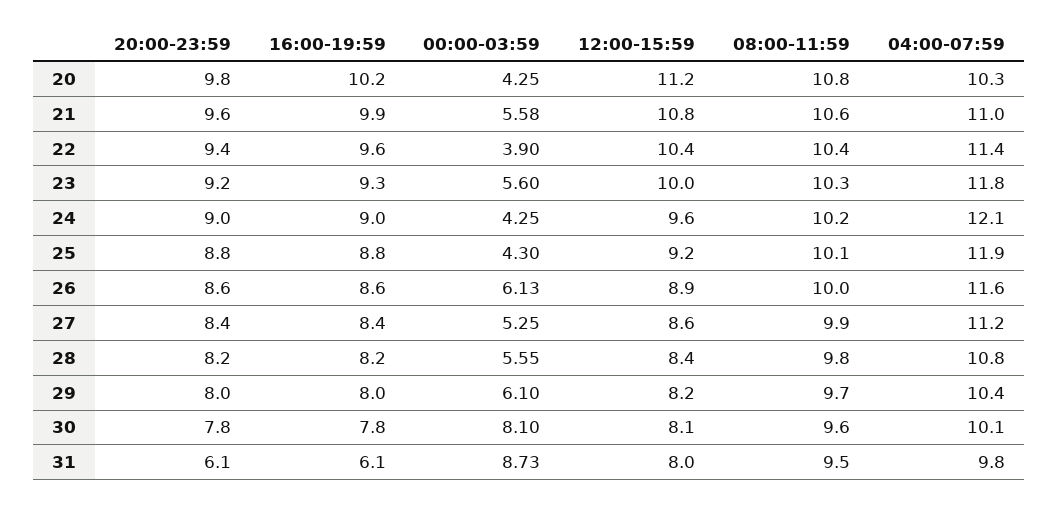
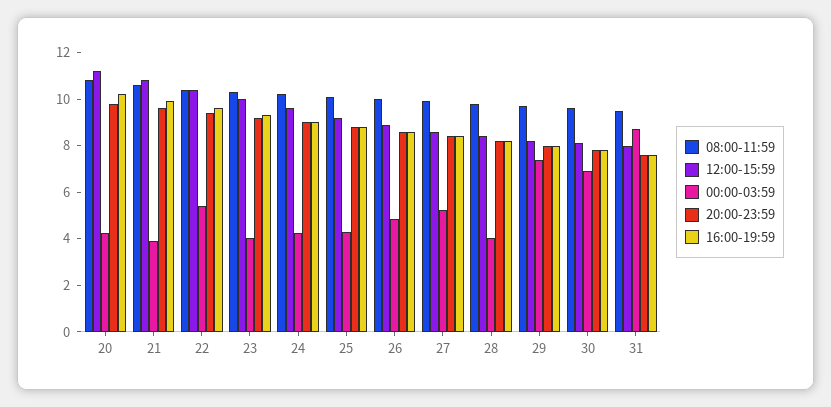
  {
    "20:00-23:59": {
      "20": 9.8,
      "21": 9.6,
      "22": 9.4,
      "23": 9.2,
      "24": 9,
      "25": 8.8,
      "26": 8.6,
      "27": 8.4,
      "28": 8.2,
      "29": 8,
      "30": 7.8,
-     "31": 6.1
+     "31": 7.5
    },
    "16:00-19:59": {
      "20": 10.2,
      "21": 9.9,
      "22": 9.6,
      "23": 9.3,
      "24": 9,
      "25": 8.8,
      "26": 8.6,
      "27": 8.4,
      "28": 8.2,
      "29": 8,
      "30": 7.8,
-     "31": 6.1
+     "31": 7.5
    },
    "00:00-03:59": {
      "20": 4.25,
-     "21": 5.58,
+     "21": 4,
-     "22": 3.9,
+     "22": 5.5,
-     "23": 5.6,
+     "23": 4,
      "24": 4.25,
      "25": 4.3,
-     "26": 6.13,
+     "26": 5,
      "27": 5.25,
-     "28": 5.55,
+     "28": 4,
-     "29": 6.1,
+     "29": 7.5,
-     "30": 8.1,
+     "30": 7,
      "31": 8.73
    },
    "12:00-15:59": {
      "20": 11.2,
      "21": 10.8,
      "22": 10.4,
      "23": 10,
      "24": 9.6,
      "25": 9.2,
      "26": 8.9,
      "27": 8.6,
      "28": 8.4,
      "29": 8.2,
      "30": 8.1,
      "31": 8
    },
    "08:00-11:59": {
      "20": 10.8,
      "21": 10.6,
      "22": 10.4,
      "23": 10.3,
      "24": 10.2,
      "25": 10.1,
      "26": 10,
      "27": 9.9,
      "28": 9.8,
      "29": 9.7,
      "30": 9.6,
      "31": 9.5
-   },
+   }
-   "04:00-07:59": {
-     "20": 10.3,
-     "21": 11,
-     "22": 11.4,
-     "23": 11.8,
-     "24": 12.1,
-     "25": 11.9,
-     "26": 11.6,
-     "27": 11.2,
-     "28": 10.8,
-     "29": 10.4,
-     "30": 10.1,
-     "31": 9.8
-   }
  }

